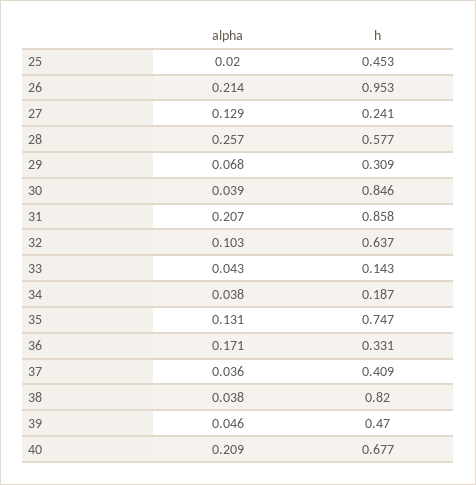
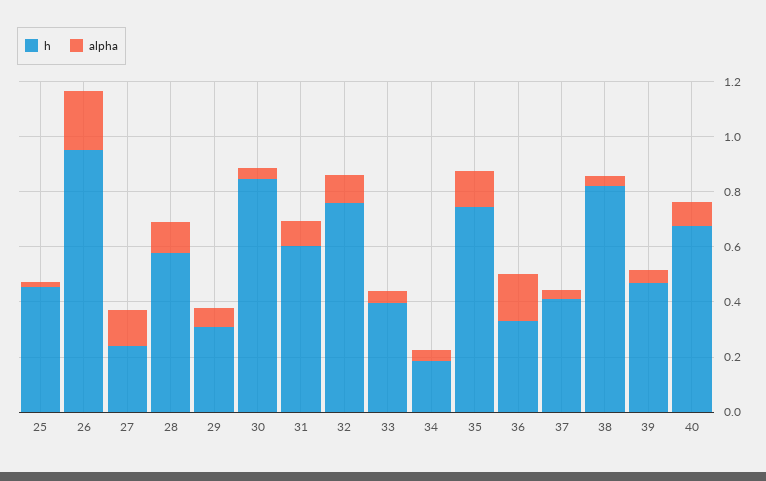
  {
    "alpha": {
      "25": 0.02,
      "26": 0.214,
      "27": 0.129,
-     "28": 0.257,
+     "28": 0.1,
      "29": 0.068,
      "30": 0.039,
-     "31": 0.207,
+     "31": 0.1,
      "32": 0.103,
      "33": 0.043,
      "34": 0.038,
      "35": 0.131,
      "36": 0.171,
      "37": 0.036,
      "38": 0.038,
      "39": 0.046,
-     "40": 0.209
+     "40": 0.1
    },
    "h": {
      "25": 0.453,
      "26": 0.953,
      "27": 0.241,
      "28": 0.577,
      "29": 0.309,
      "30": 0.846,
-     "31": 0.858,
+     "31": 0.6,
-     "32": 0.637,
+     "32": 0.75,
-     "33": 0.143,
+     "33": 0.4,
      "34": 0.187,
      "35": 0.747,
      "36": 0.331,
      "37": 0.409,
      "38": 0.82,
      "39": 0.47,
      "40": 0.677
    }
  }

